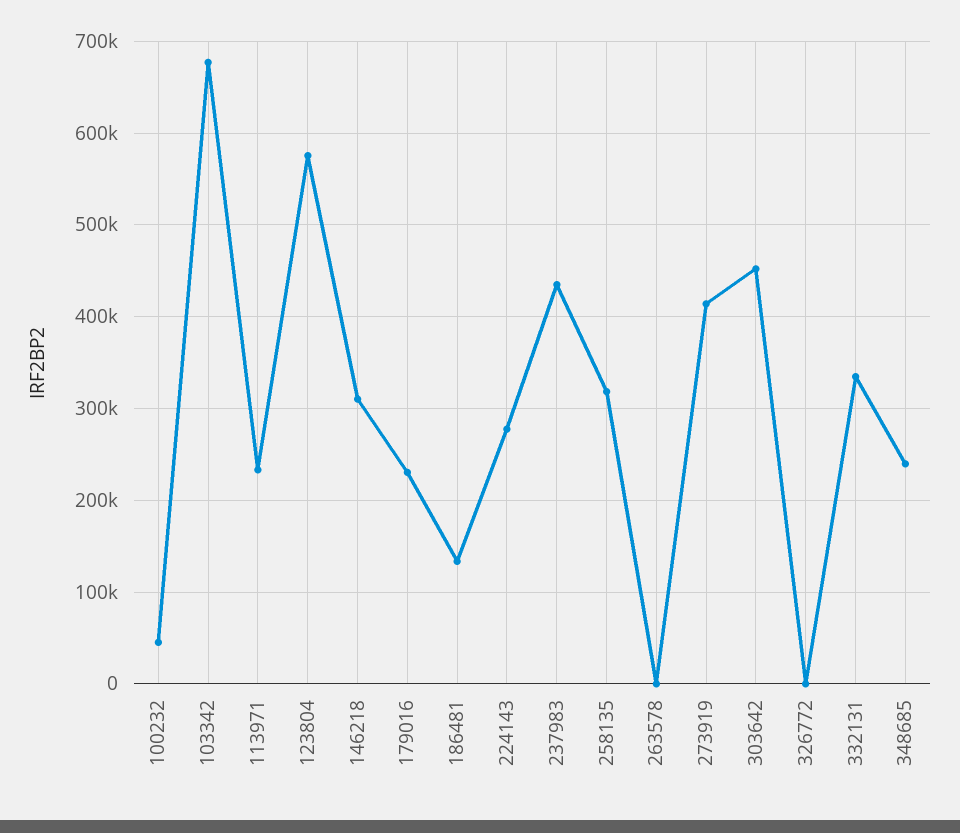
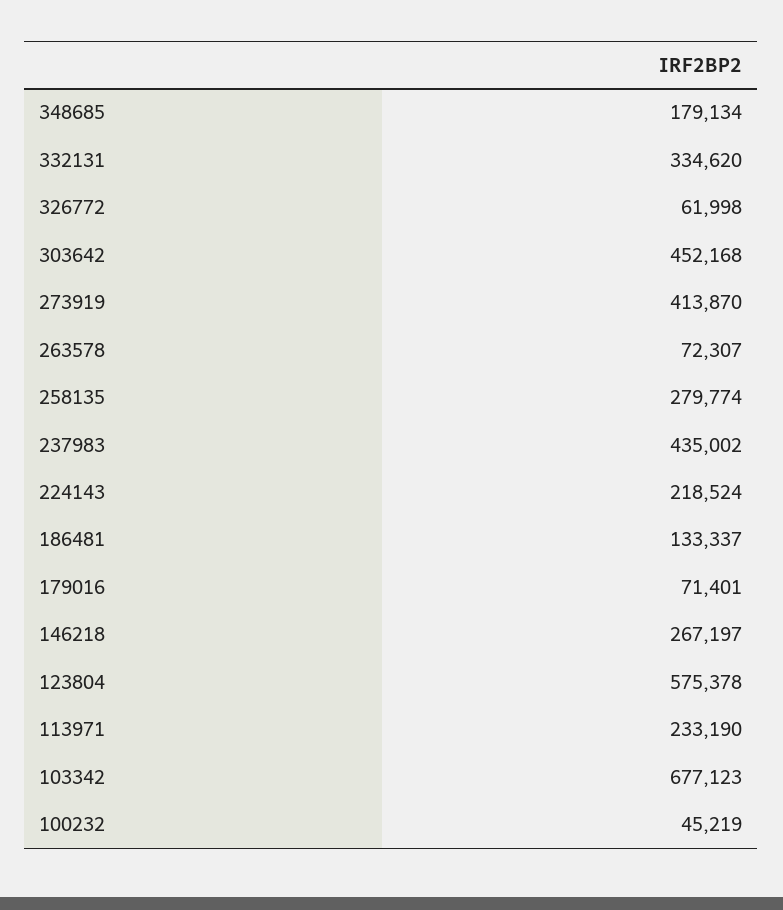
  {
    "100232": 45219,
    "103342": 677123,
    "113971": 233190,
    "123804": 575378,
-   "146218": 310000,
+   "146218": 267197,
-   "179016": 230000,
+   "179016": 71401,
    "186481": 133337,
-   "224143": 280000,
+   "224143": 218524,
    "237983": 435002,
-   "258135": 320000,
+   "258135": 279774,
-   "263578": 0,
+   "263578": 72307,
    "273919": 413870,
    "303642": 452168,
-   "326772": 0,
+   "326772": 61998,
    "332131": 334620,
-   "348685": 240000
+   "348685": 179134
  }

